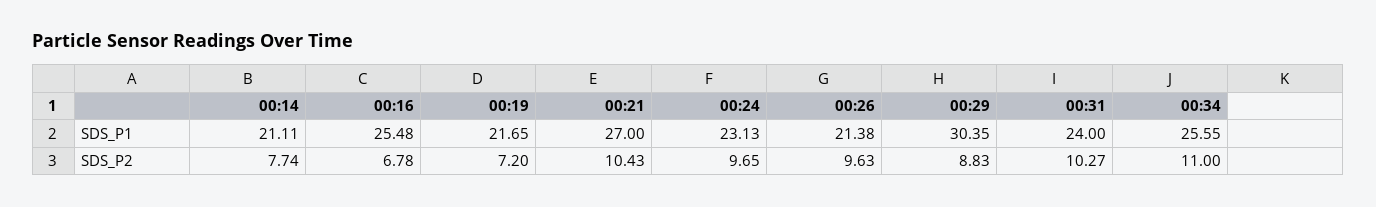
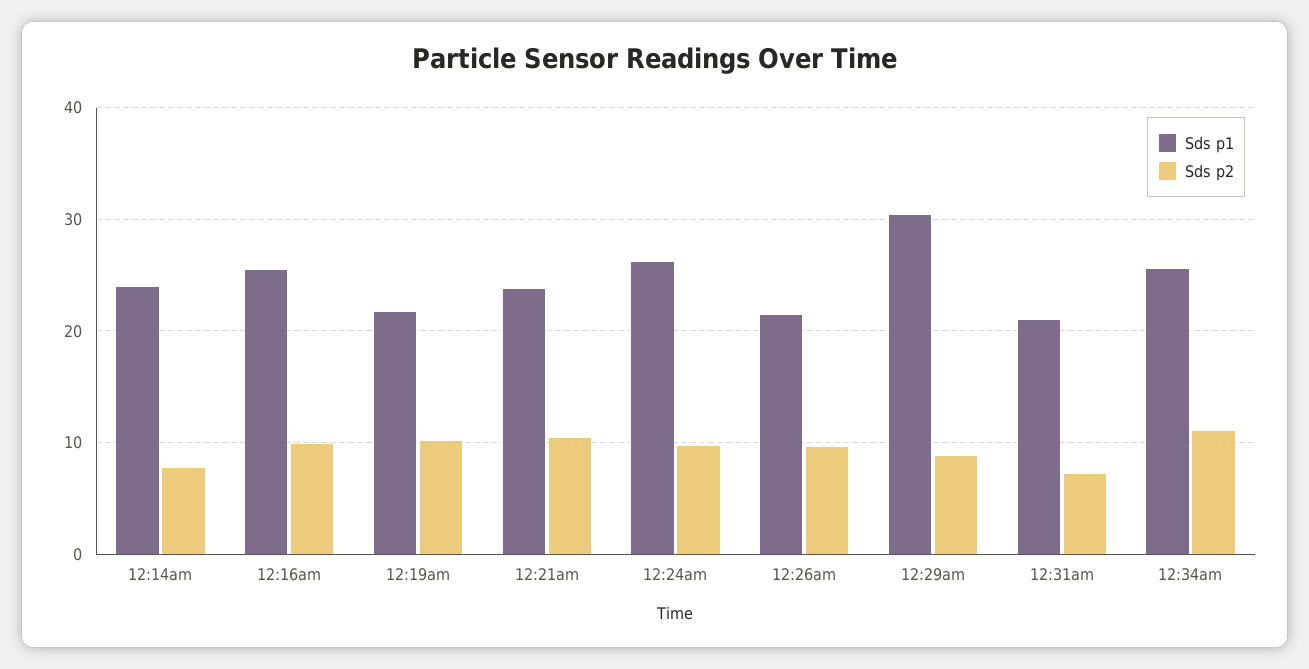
  {
    "SDS_P1": {
-     "00:14": 21.11,
+     "00:14": 24,
      "00:16": 25.48,
      "00:19": 21.65,
-     "00:21": 27,
+     "00:21": 24,
-     "00:24": 23.13,
+     "00:24": 26,
      "00:26": 21.38,
      "00:29": 30.35,
-     "00:31": 24,
+     "00:31": 21,
      "00:34": 25.55
    },
    "SDS_P2": {
      "00:14": 7.74,
-     "00:16": 6.78,
+     "00:16": 10,
-     "00:19": 7.2,
+     "00:19": 10,
      "00:21": 10.43,
      "00:24": 9.65,
      "00:26": 9.63,
      "00:29": 8.83,
-     "00:31": 10.27,
+     "00:31": 7,
      "00:34": 11
    }
  }

